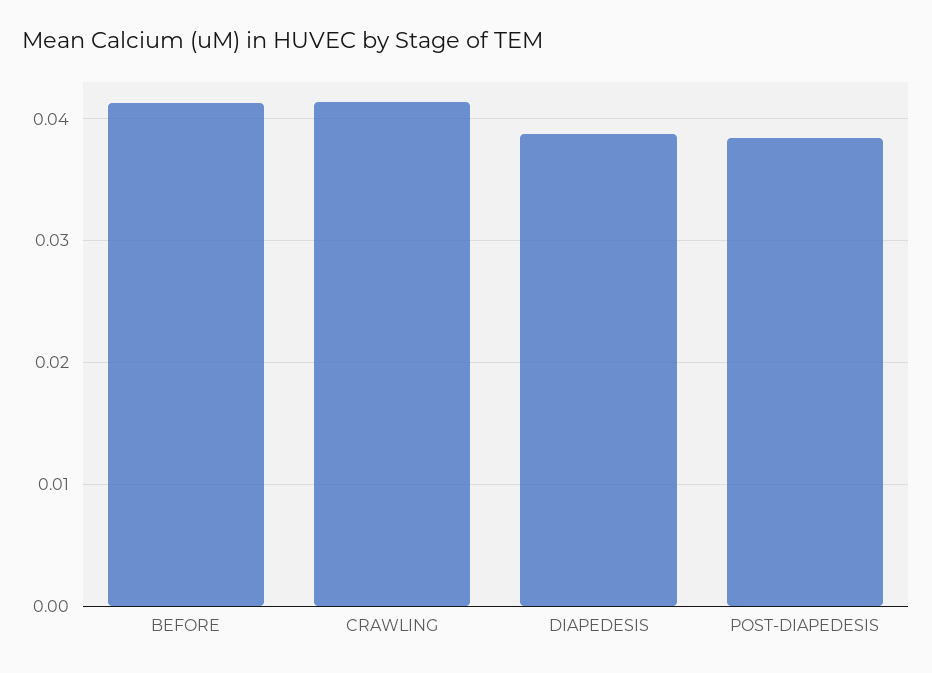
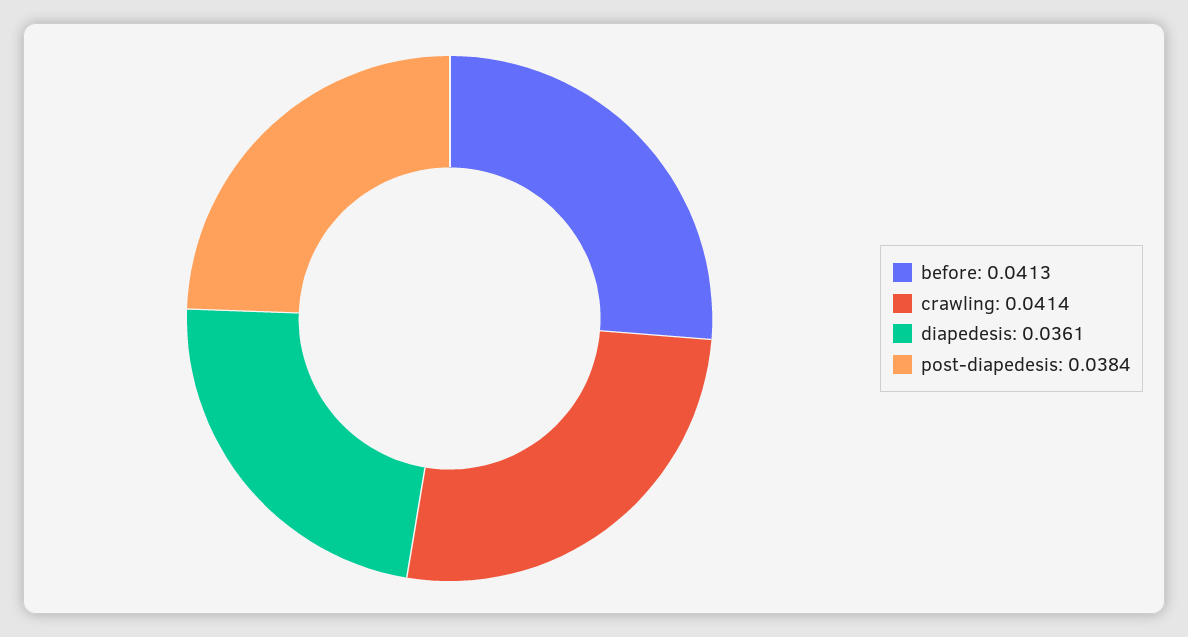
  {
    "BEFORE": 0.0413,
    "CRAWLING": 0.0414,
-   "DIAPEDESIS": 0.039,
+   "DIAPEDESIS": 0.0361,
    "POST-DIAPEDESIS": 0.0384
  }

